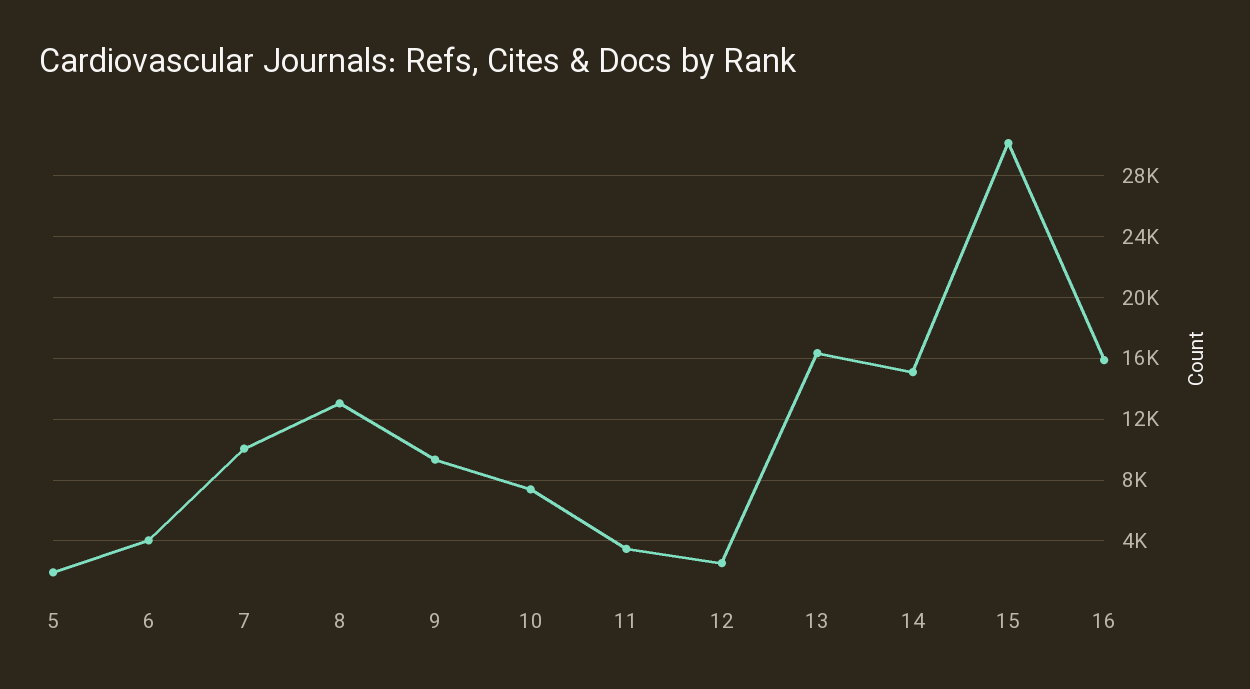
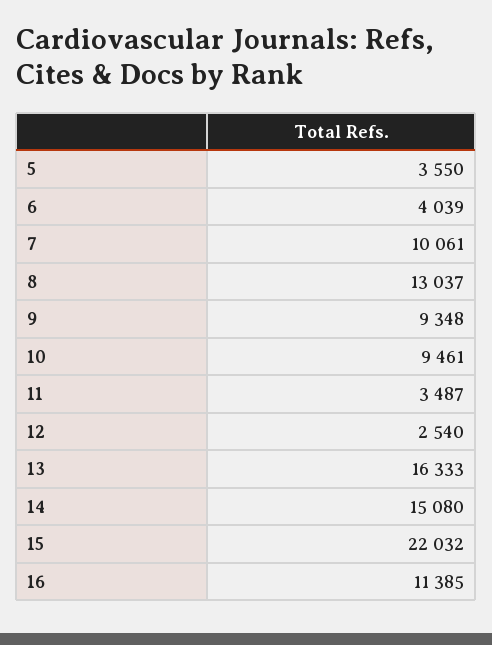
  {
-   "5": 2000,
+   "5": 3550,
    "6": 4039,
    "7": 10061,
    "8": 13037,
    "9": 9348,
-   "10": 7500,
+   "10": 9461,
    "11": 3487,
    "12": 2540,
    "13": 16333,
    "14": 15080,
-   "15": 30000,
+   "15": 22032,
-   "16": 16000
+   "16": 11385
  }

